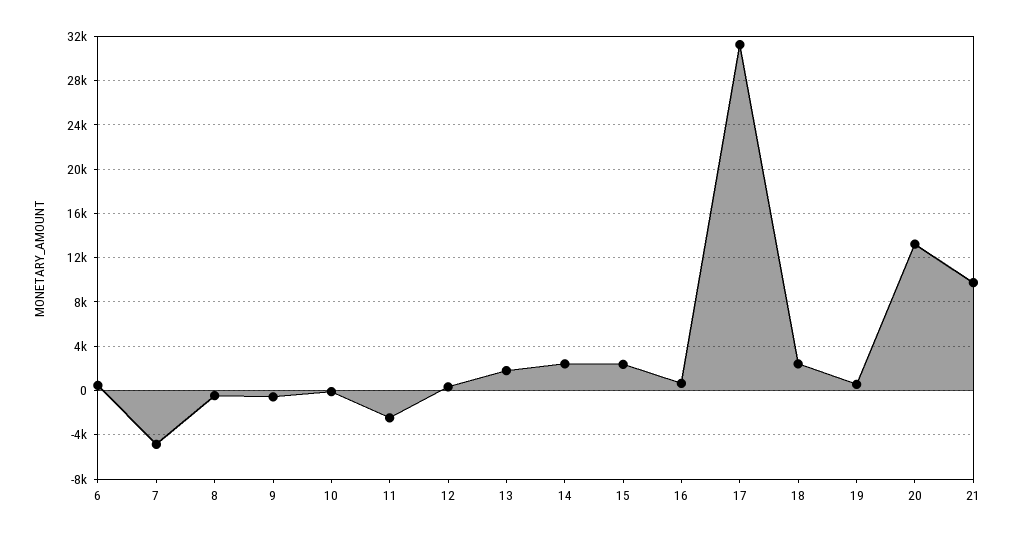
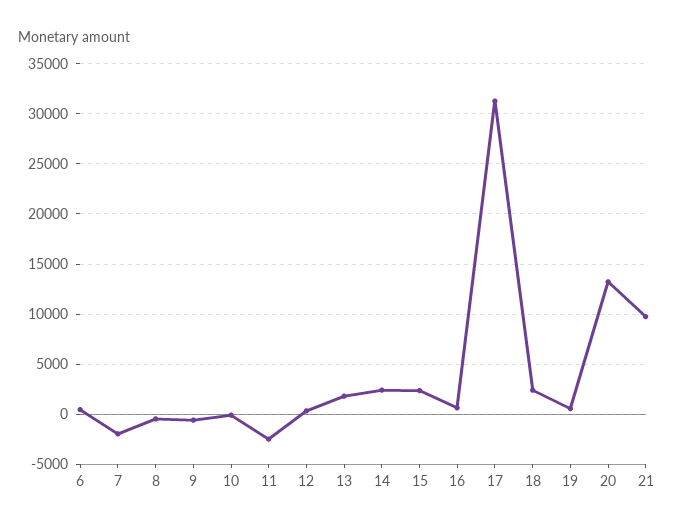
  {
    "6": 0,
-   "7": -5000,
+   "7": -2000,
    "8": 0,
    "9": -1000,
    "10": 0,
    "11": -2000,
    "12": 0,
    "13": 2000,
    "14": 2000,
    "15": 2000,
    "16": 1000,
    "17": 31000,
    "18": 2000,
    "19": 1000,
    "20": 13000,
    "21": 10000
  }

